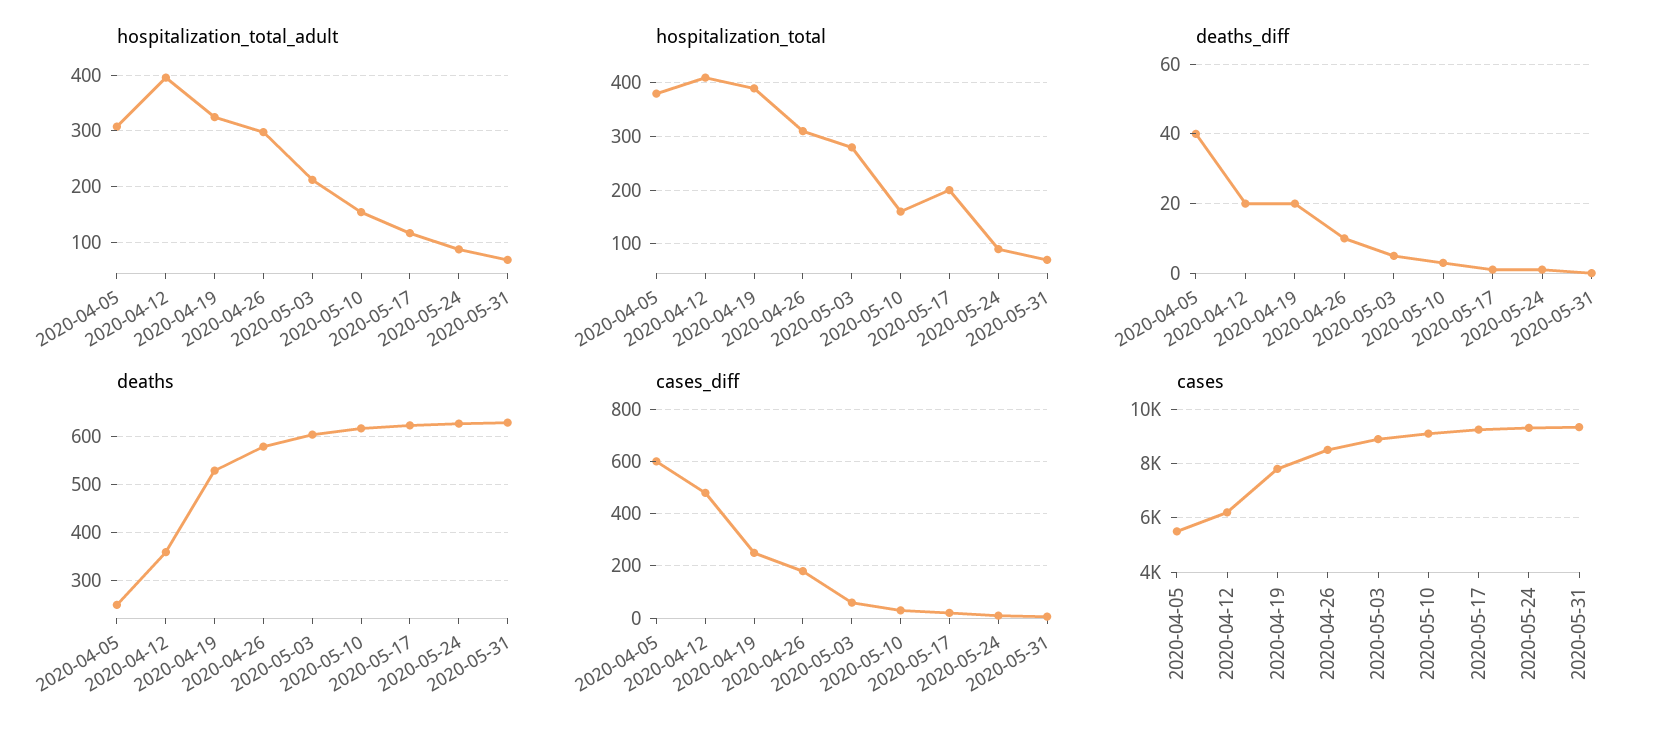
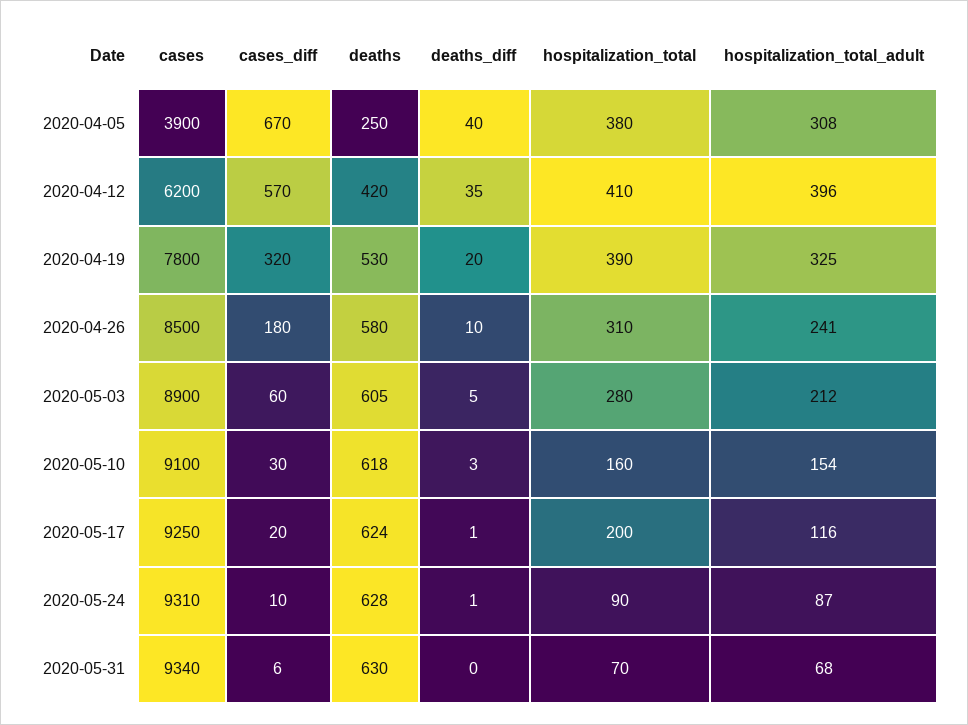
  {
    "hospitalization_total_adult": {
      "2020-04-05": 308,
      "2020-04-12": 396,
      "2020-04-19": 325,
-     "2020-04-26": 300,
+     "2020-04-26": 241,
      "2020-05-03": 212,
      "2020-05-10": 154,
      "2020-05-17": 116,
      "2020-05-24": 87,
      "2020-05-31": 68
    },
    "hospitalization_total": {
      "2020-04-05": 380,
      "2020-04-12": 410,
      "2020-04-19": 390,
      "2020-04-26": 310,
      "2020-05-03": 280,
      "2020-05-10": 160,
      "2020-05-17": 200,
      "2020-05-24": 90,
      "2020-05-31": 70
    },
    "deaths_diff": {
      "2020-04-05": 40,
-     "2020-04-12": 20,
+     "2020-04-12": 35,
      "2020-04-19": 20,
      "2020-04-26": 10,
      "2020-05-03": 5,
      "2020-05-10": 3,
      "2020-05-17": 1,
      "2020-05-24": 1,
      "2020-05-31": 0
    },
    "deaths": {
      "2020-04-05": 250,
-     "2020-04-12": 360,
+     "2020-04-12": 420,
      "2020-04-19": 530,
      "2020-04-26": 580,
      "2020-05-03": 605,
      "2020-05-10": 618,
      "2020-05-17": 624,
      "2020-05-24": 628,
      "2020-05-31": 630
    },
    "cases_diff": {
-     "2020-04-05": 600,
+     "2020-04-05": 670,
-     "2020-04-12": 475,
+     "2020-04-12": 570,
-     "2020-04-19": 250,
+     "2020-04-19": 320,
      "2020-04-26": 180,
      "2020-05-03": 60,
      "2020-05-10": 30,
      "2020-05-17": 20,
      "2020-05-24": 10,
      "2020-05-31": 6
    },
    "cases": {
-     "2020-04-05": 5500,
+     "2020-04-05": 3900,
      "2020-04-12": 6200,
      "2020-04-19": 7800,
      "2020-04-26": 8500,
      "2020-05-03": 8900,
      "2020-05-10": 9100,
      "2020-05-17": 9250,
      "2020-05-24": 9310,
      "2020-05-31": 9340
    }
  }

